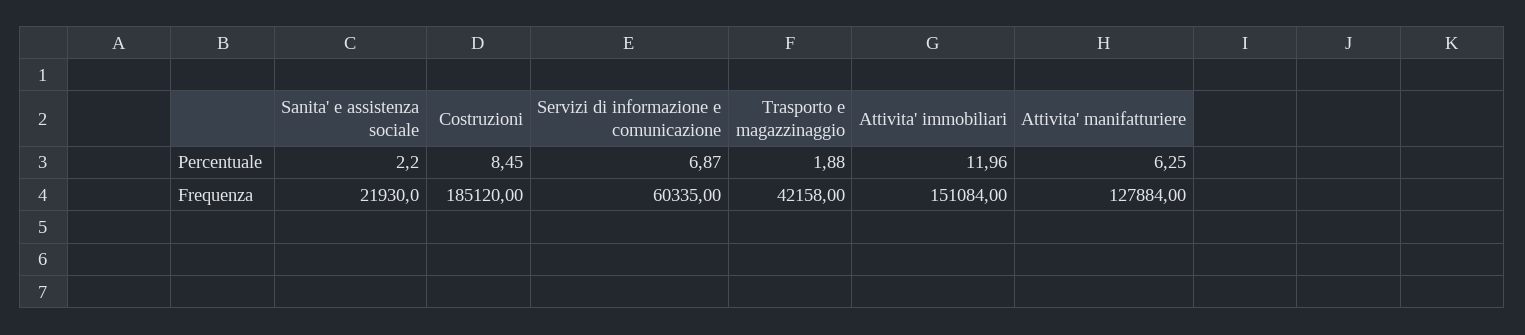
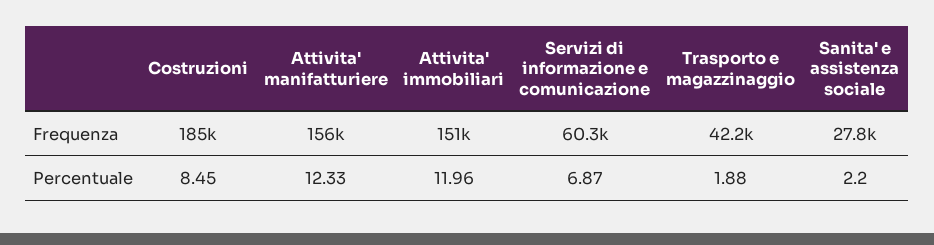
  {
    "Sanita' e assistenza sociale": {
      "Percentuale": 2.2,
-     "Frequenza": 21930
+     "Frequenza": 27800
    },
    "Costruzioni": {
      "Percentuale": 8.45,
      "Frequenza": 185120
    },
    "Servizi di informazione e comunicazione": {
      "Percentuale": 6.87,
      "Frequenza": 60335
    },
    "Trasporto e magazzinaggio": {
      "Percentuale": 1.88,
      "Frequenza": 42158
    },
    "Attivita' immobiliari": {
      "Percentuale": 11.96,
      "Frequenza": 151084
    },
    "Attivita' manifatturiere": {
-     "Percentuale": 6.25,
+     "Percentuale": 12.33,
-     "Frequenza": 127884
+     "Frequenza": 156000
    }
  }

